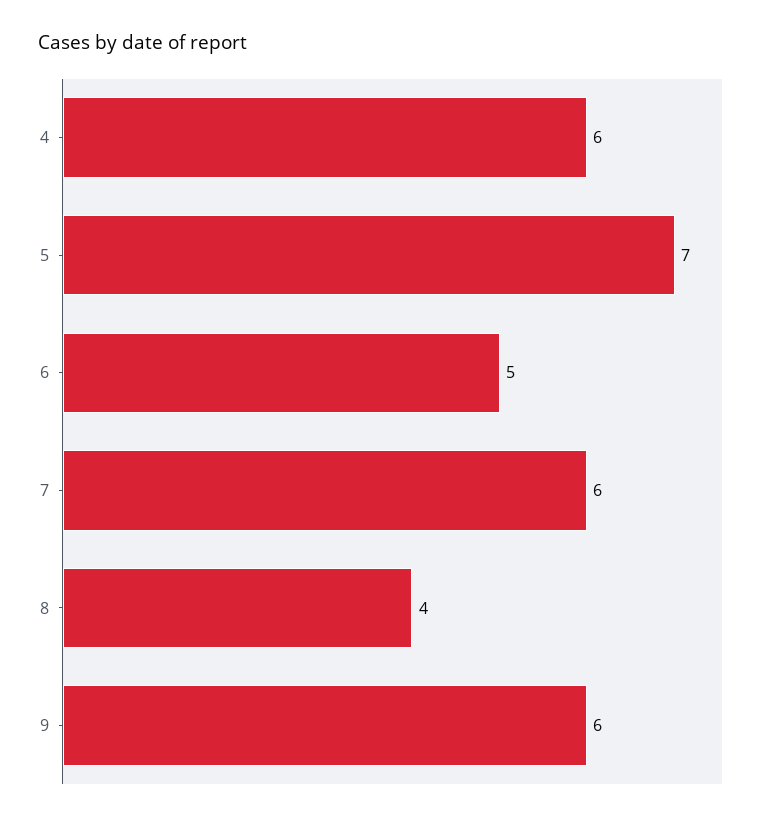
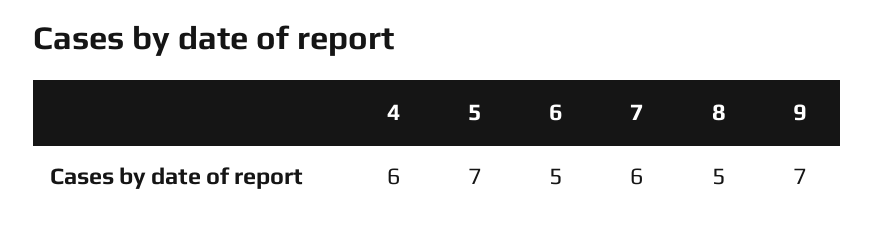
  {
    "4": 6,
    "5": 7,
    "6": 5,
    "7": 6,
-   "8": 4,
+   "8": 5,
-   "9": 6
+   "9": 7
  }

